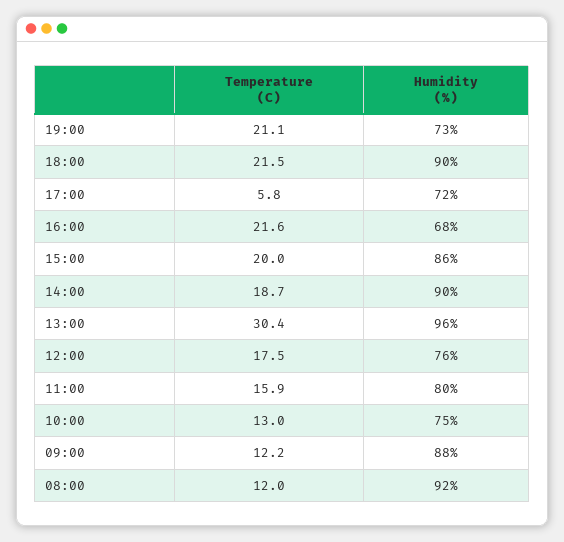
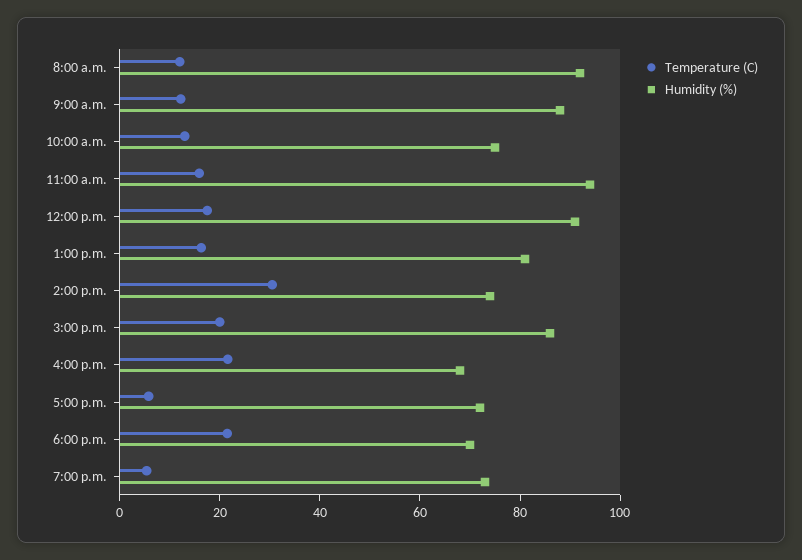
  {
    "Temperature (C)": {
-     "19:00": 21.1,
+     "19:00": 5,
      "18:00": 21.5,
      "17:00": 5.8,
      "16:00": 21.6,
      "15:00": 20,
-     "14:00": 18.7,
+     "14:00": 30,
-     "13:00": 30.4,
+     "13:00": 15,
      "12:00": 17.5,
      "11:00": 15.9,
      "10:00": 13,
      "09:00": 12.2,
      "08:00": 12
    },
    "Humidity (%)": {
      "19:00": 73,
-     "18:00": 90,
+     "18:00": 70,
      "17:00": 72,
      "16:00": 68,
      "15:00": 86,
-     "14:00": 90,
+     "14:00": 75,
-     "13:00": 96,
+     "13:00": 80,
-     "12:00": 76,
+     "12:00": 90,
-     "11:00": 80,
+     "11:00": 95,
      "10:00": 75,
      "09:00": 88,
      "08:00": 92
    }
  }

